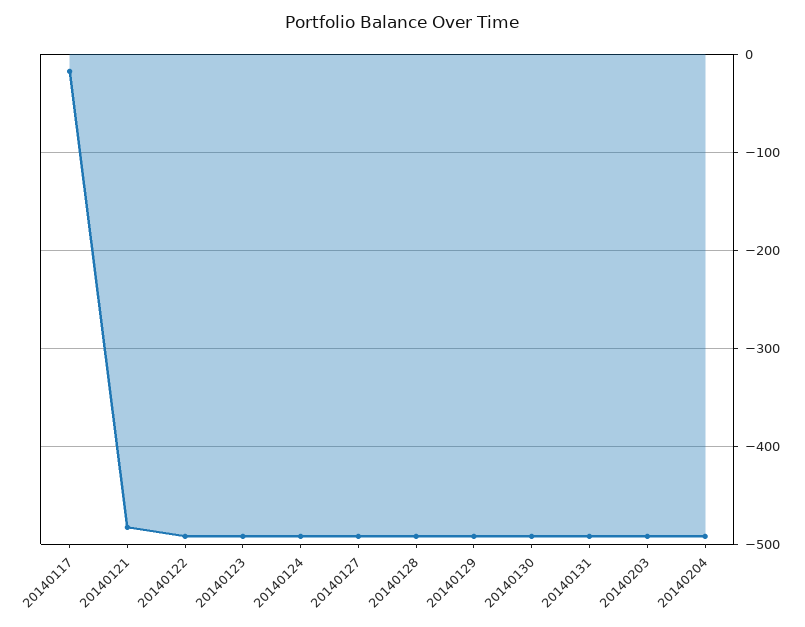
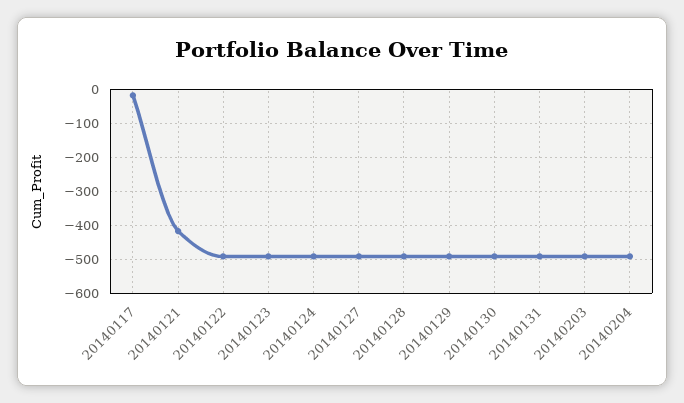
  {
    "20140117": -20,
-   "20140121": -480,
+   "20140121": -420,
    "20140122": -490,
    "20140123": -490,
    "20140124": -490,
    "20140127": -490,
    "20140128": -490,
    "20140129": -490,
    "20140130": -490,
    "20140131": -490,
    "20140203": -490,
    "20140204": -490
  }

